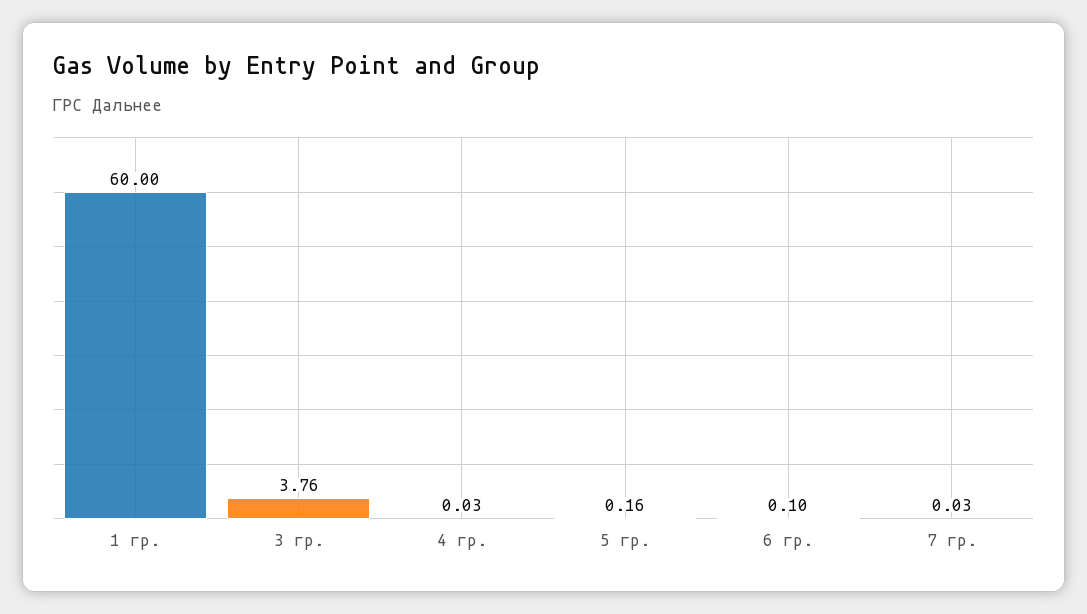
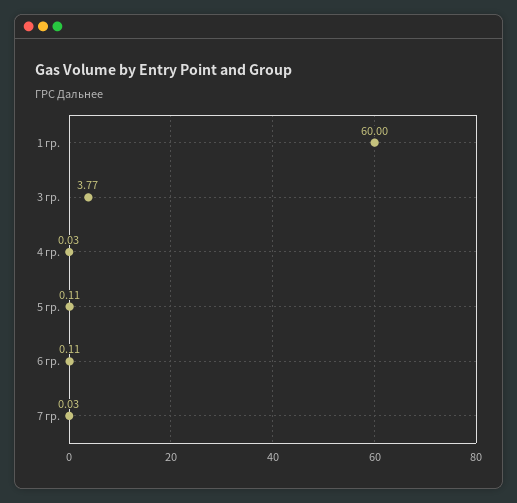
  {
    "1 гр.": 60,
-   "3 гр.": 3.76,
+   "3 гр.": 3.77,
    "4 гр.": 0.03,
-   "5 гр.": 0.16,
+   "5 гр.": 0.11,
-   "6 гр.": 0.1,
+   "6 гр.": 0.11,
    "7 гр.": 0.03
  }

